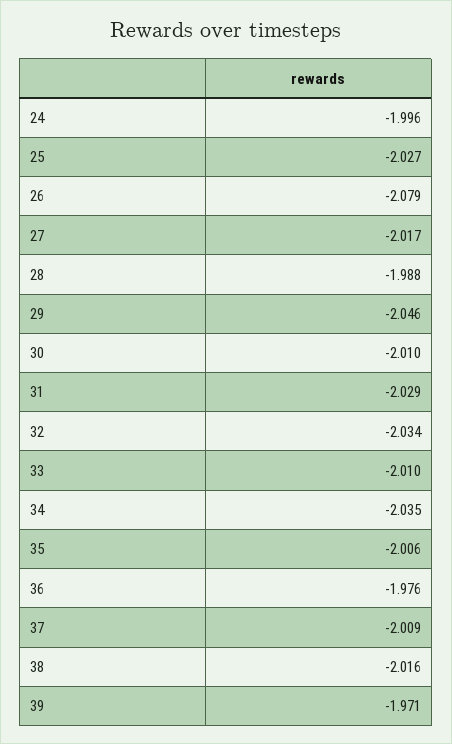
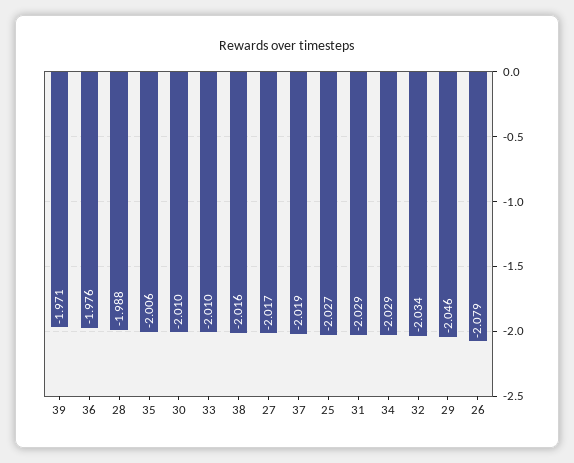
  {
-   "24": -1.996,
    "25": -2.027,
    "26": -2.079,
    "27": -2.017,
    "28": -1.988,
    "29": -2.046,
    "30": -2.01,
    "31": -2.029,
    "32": -2.034,
    "33": -2.01,
-   "34": -2.035,
+   "34": -2.029,
    "35": -2.006,
    "36": -1.976,
-   "37": -2.009,
+   "37": -2.019,
    "38": -2.016,
    "39": -1.971
  }

